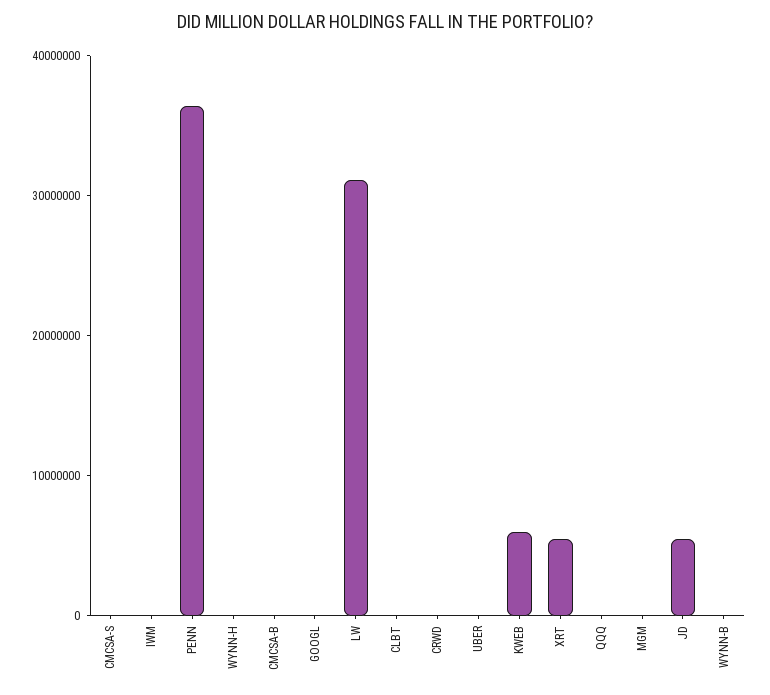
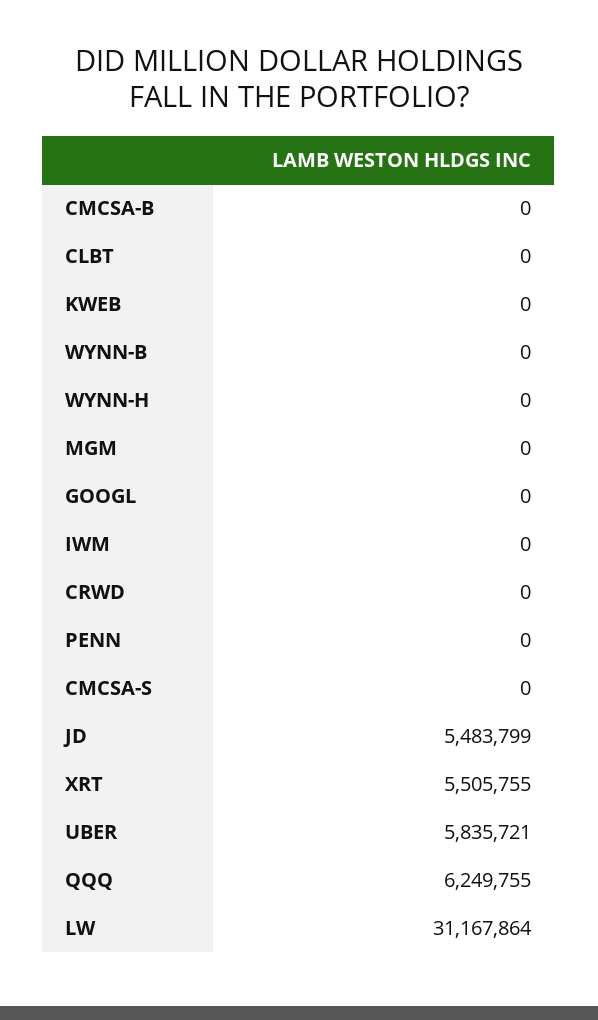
  {
    "CMCSA-S": 0,
    "IWM": 0,
-   "PENN": 36000000,
+   "PENN": 0,
    "WYNN-H": 0,
    "CMCSA-B": 0,
    "GOOGL": 0,
    "LW": 31167864,
    "CLBT": 0,
    "CRWD": 0,
-   "UBER": 0,
+   "UBER": 5835721,
-   "KWEB": 6000000,
+   "KWEB": 0,
    "XRT": 5505755,
-   "QQQ": 0,
+   "QQQ": 6249755,
    "MGM": 0,
    "JD": 5483799,
    "WYNN-B": 0
  }

